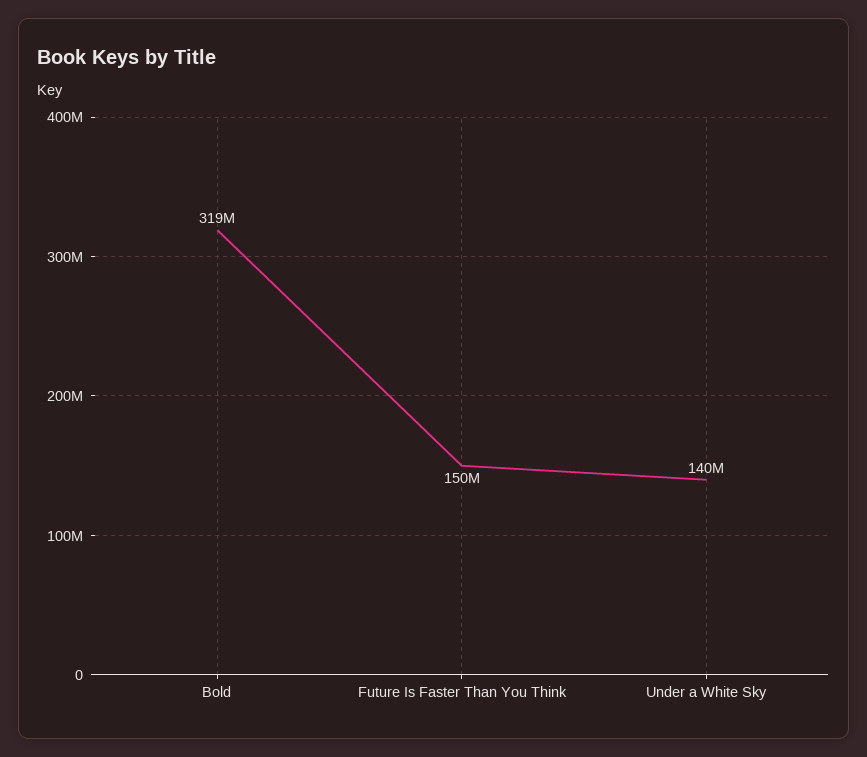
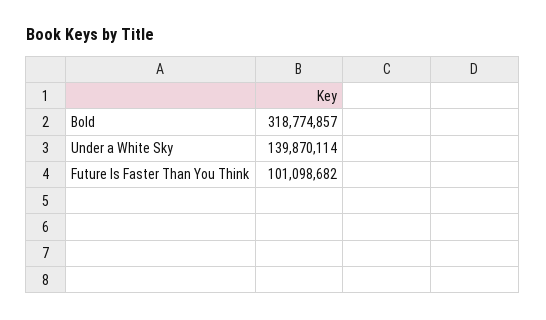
  {
    "Bold": 318774857,
-   "Future Is Faster Than You Think": 150000000,
+   "Future Is Faster Than You Think": 101098682,
    "Under a White Sky": 139870114
  }

